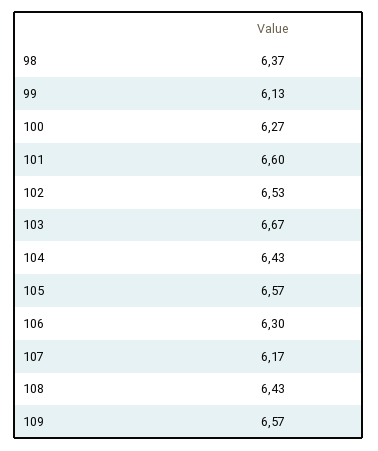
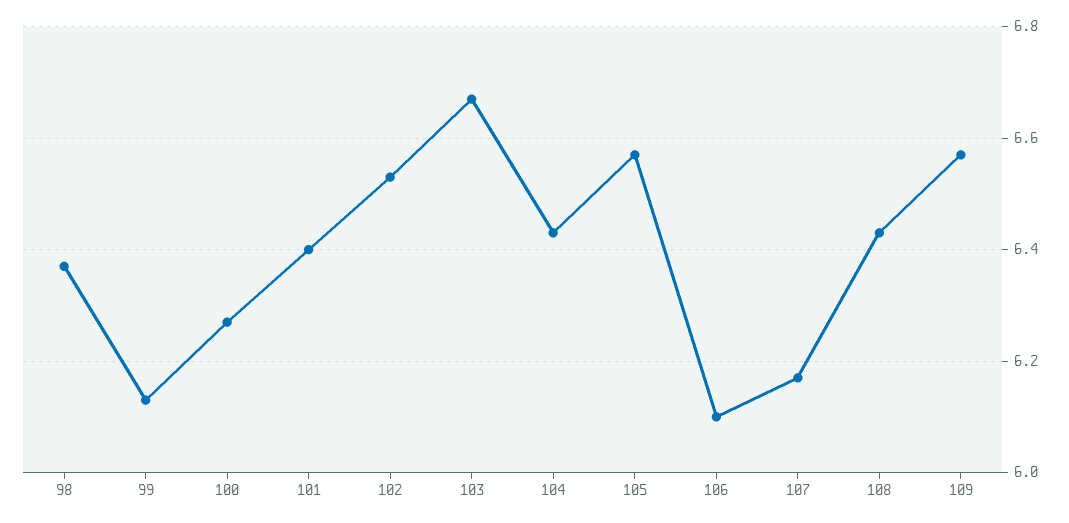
  {
    "98": 6.37,
    "99": 6.13,
    "100": 6.27,
-   "101": 6.6,
+   "101": 6.4,
    "102": 6.53,
    "103": 6.67,
    "104": 6.43,
    "105": 6.57,
-   "106": 6.3,
+   "106": 6.1,
    "107": 6.17,
    "108": 6.43,
    "109": 6.57
  }

